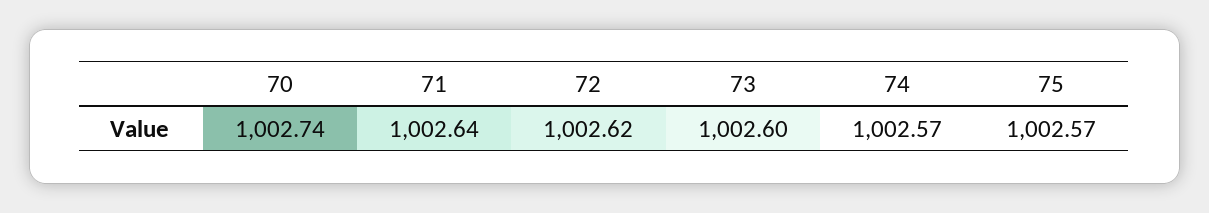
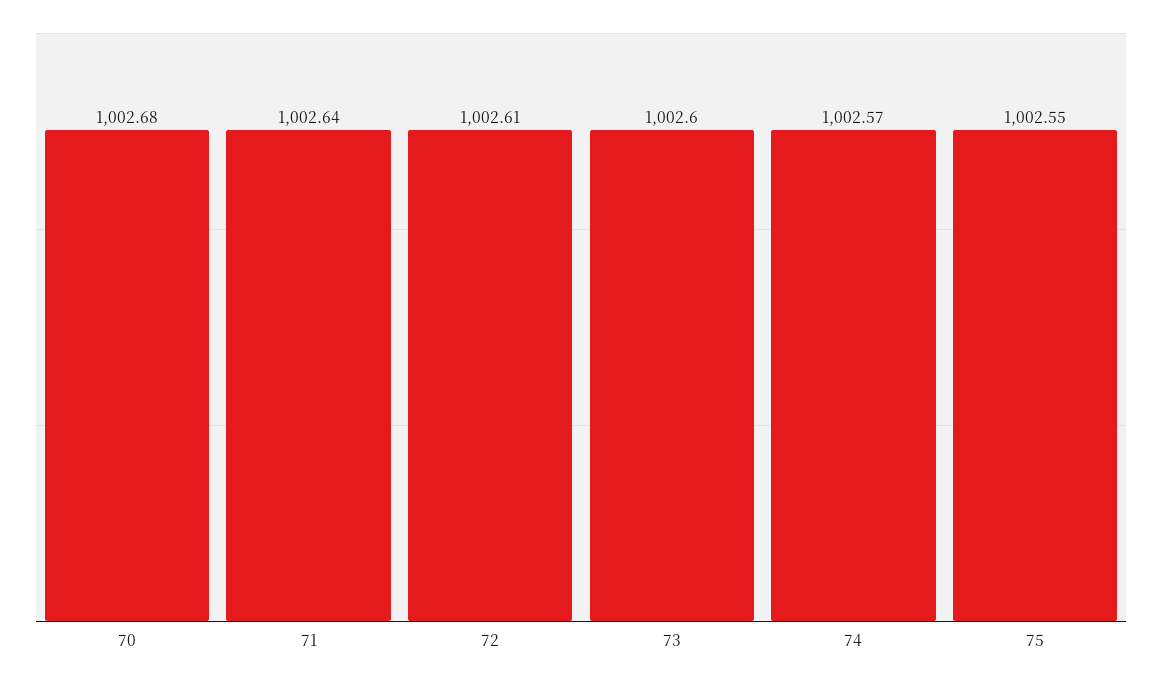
  {
-   "70": 1002.74,
+   "70": 1002.68,
    "71": 1002.64,
-   "72": 1002.62,
+   "72": 1002.61,
    "73": 1002.6,
    "74": 1002.57,
-   "75": 1002.57
+   "75": 1002.55
  }

